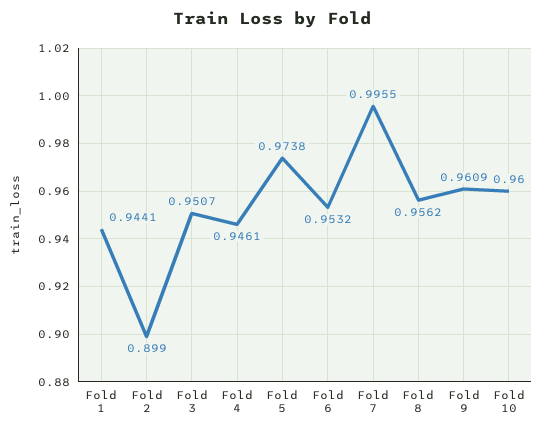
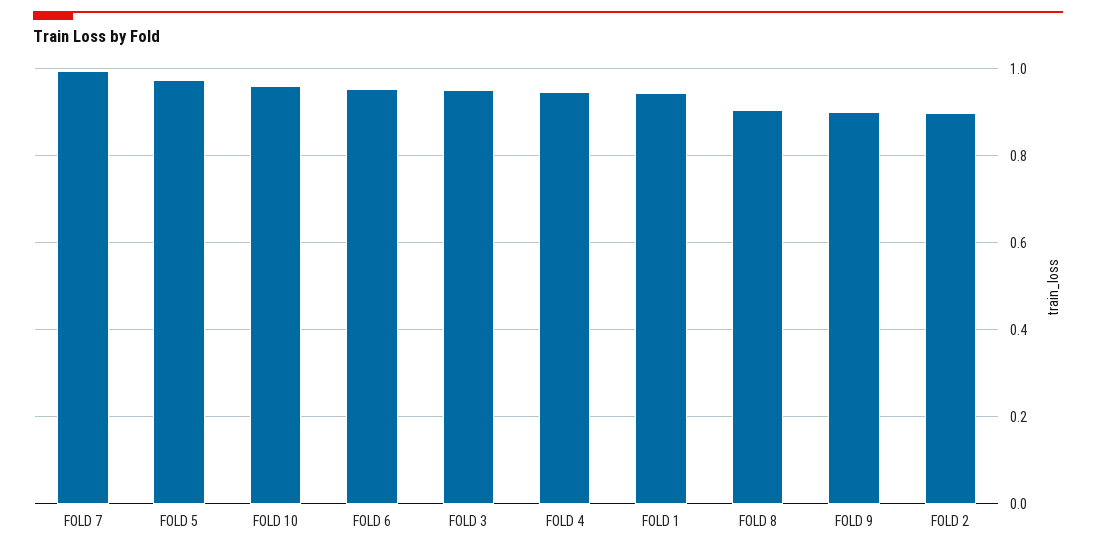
  {
    "Fold 1": 0.9441,
    "Fold 2": 0.899,
    "Fold 3": 0.9507,
    "Fold 4": 0.9461,
    "Fold 5": 0.9738,
    "Fold 6": 0.9532,
    "Fold 7": 0.9955,
-   "Fold 8": 0.9562,
+   "Fold 8": 0.9,
-   "Fold 9": 0.9609,
+   "Fold 9": 0.9,
    "Fold 10": 0.96
  }

